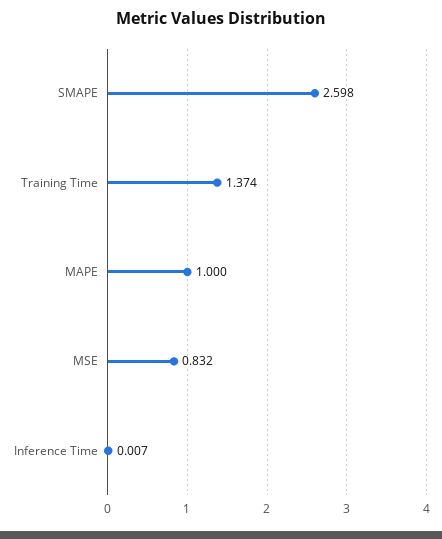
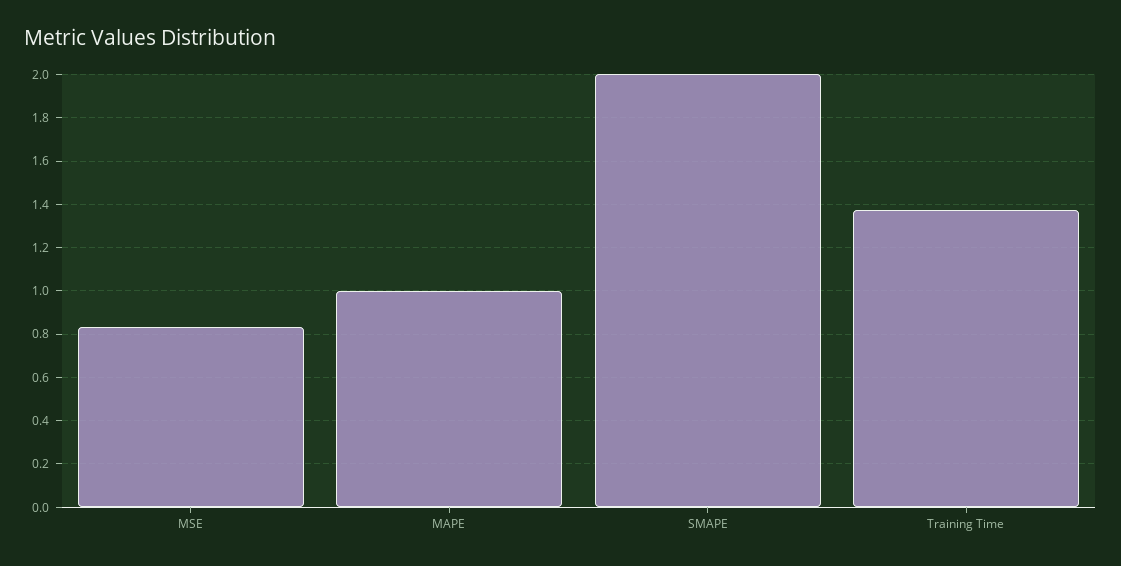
  {
-   "SMAPE": 2.598,
+   "SMAPE": 2,
    "Training Time": 1.374,
    "MAPE": 1,
-   "MSE": 0.832,
+   "MSE": 0.832
-   "Inference Time": 0.007
  }

